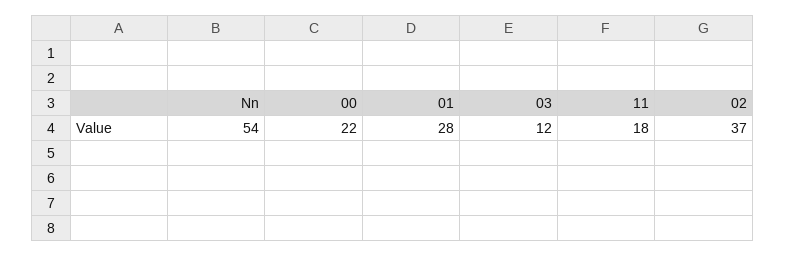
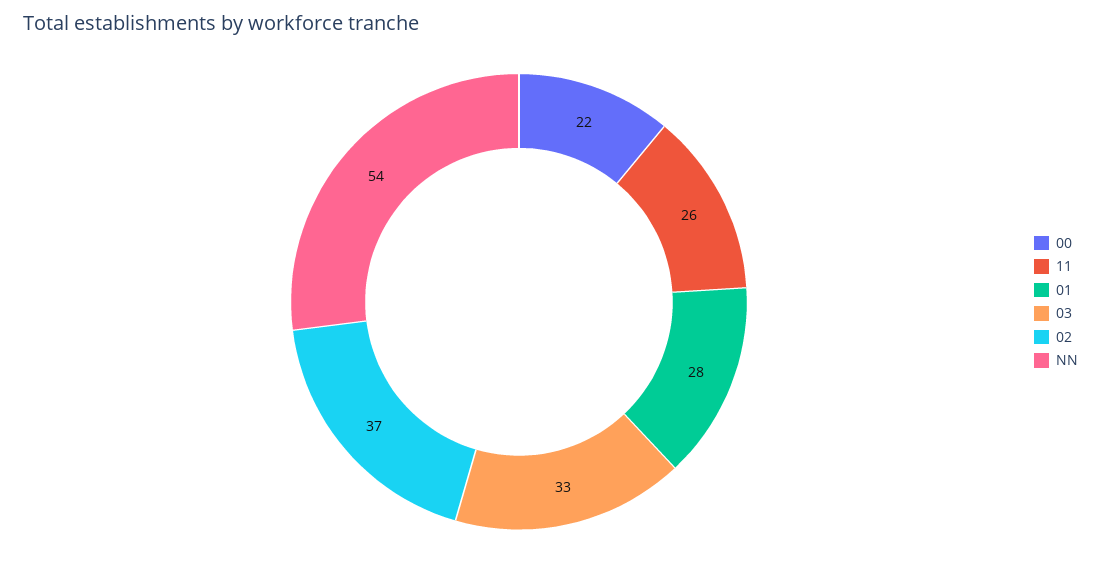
  {
    "Nn": 54,
    "00": 22,
    "01": 28,
-   "03": 12,
+   "03": 33,
-   "11": 18,
+   "11": 26,
    "02": 37
  }

